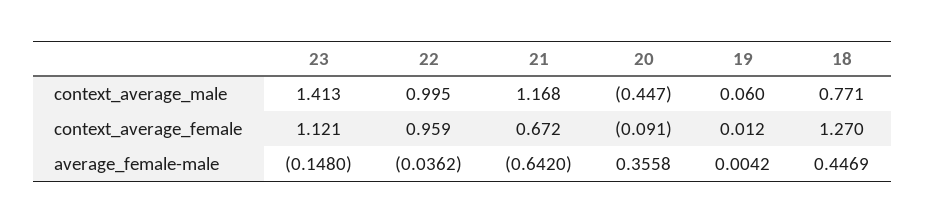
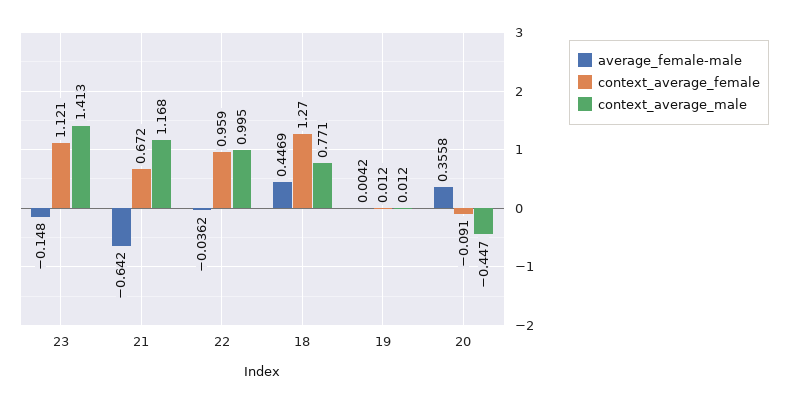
  {
    "context_average_male": {
      "23": 1.413,
      "22": 0.995,
      "21": 1.168,
      "20": -0.447,
-     "19": 0.06,
+     "19": 0.012,
      "18": 0.771
    },
    "context_average_female": {
      "23": 1.121,
      "22": 0.959,
      "21": 0.672,
      "20": -0.091,
      "19": 0.012,
      "18": 1.27
    },
    "average_female-male": {
      "23": -0.148,
      "22": -0.0362,
      "21": -0.642,
      "20": 0.3558,
      "19": 0.0042,
      "18": 0.4469
    }
  }

